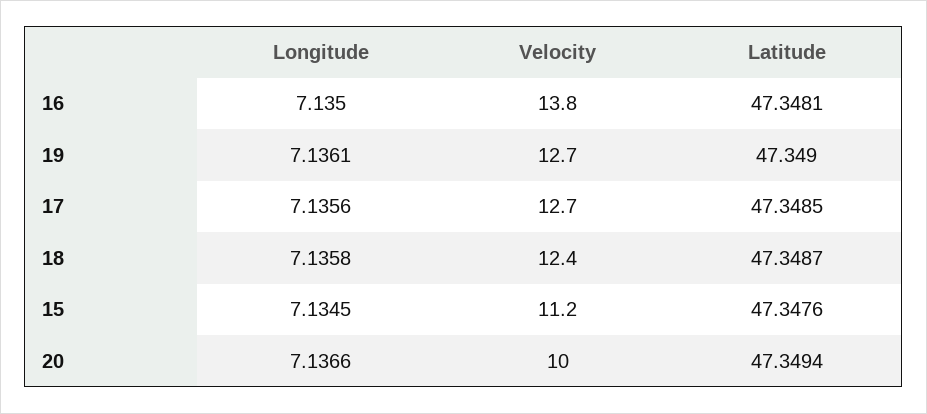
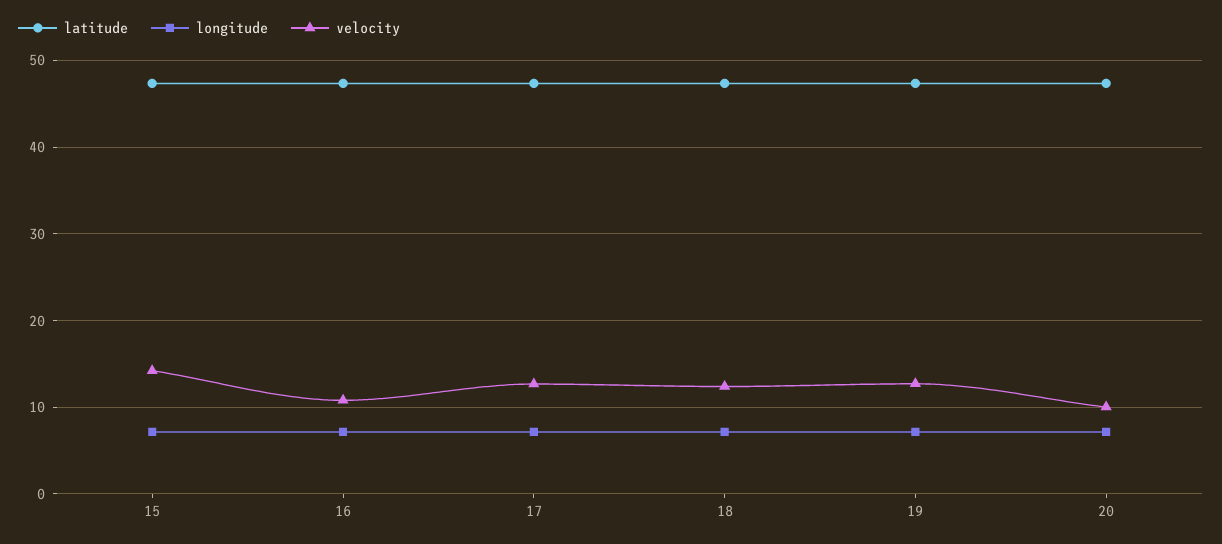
  {
    "Longitude": {
      "16": 7.135,
      "19": 7.1361,
      "17": 7.1356,
      "18": 7.1358,
      "15": 7.1345,
      "20": 7.1366
    },
    "Velocity": {
-     "16": 13.8,
+     "16": 11,
      "19": 12.7,
      "17": 12.7,
      "18": 12.4,
-     "15": 11.2,
+     "15": 14,
      "20": 10
    },
    "Latitude": {
      "16": 47.3481,
      "19": 47.349,
      "17": 47.3485,
      "18": 47.3487,
      "15": 47.3476,
      "20": 47.3494
    }
  }

